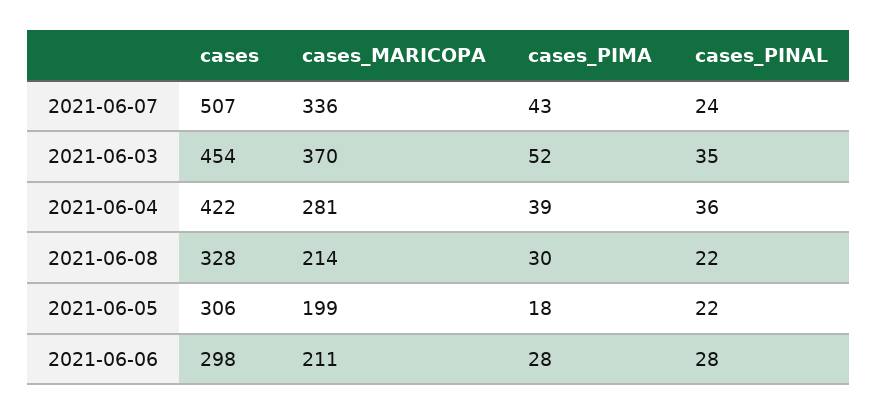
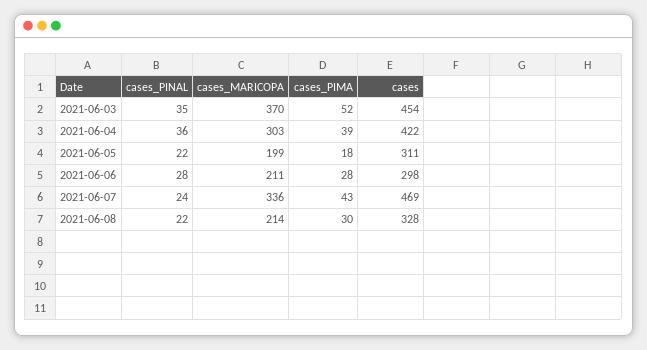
  {
    "cases": {
-     "2021-06-07": 507,
+     "2021-06-07": 469,
      "2021-06-03": 454,
      "2021-06-04": 422,
      "2021-06-08": 328,
-     "2021-06-05": 306,
+     "2021-06-05": 311,
      "2021-06-06": 298
    },
    "cases_MARICOPA": {
      "2021-06-07": 336,
      "2021-06-03": 370,
-     "2021-06-04": 281,
+     "2021-06-04": 303,
      "2021-06-08": 214,
      "2021-06-05": 199,
      "2021-06-06": 211
    },
    "cases_PIMA": {
      "2021-06-07": 43,
      "2021-06-03": 52,
      "2021-06-04": 39,
      "2021-06-08": 30,
      "2021-06-05": 18,
      "2021-06-06": 28
    },
    "cases_PINAL": {
      "2021-06-07": 24,
      "2021-06-03": 35,
      "2021-06-04": 36,
      "2021-06-08": 22,
      "2021-06-05": 22,
      "2021-06-06": 28
    }
  }

